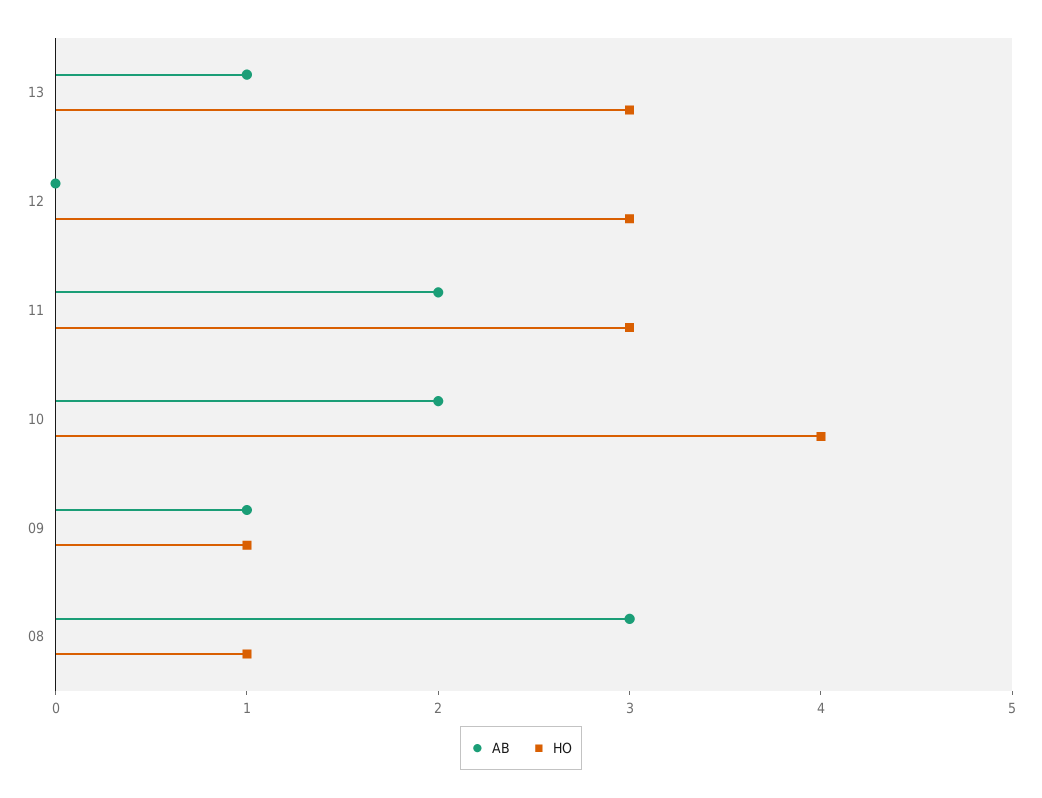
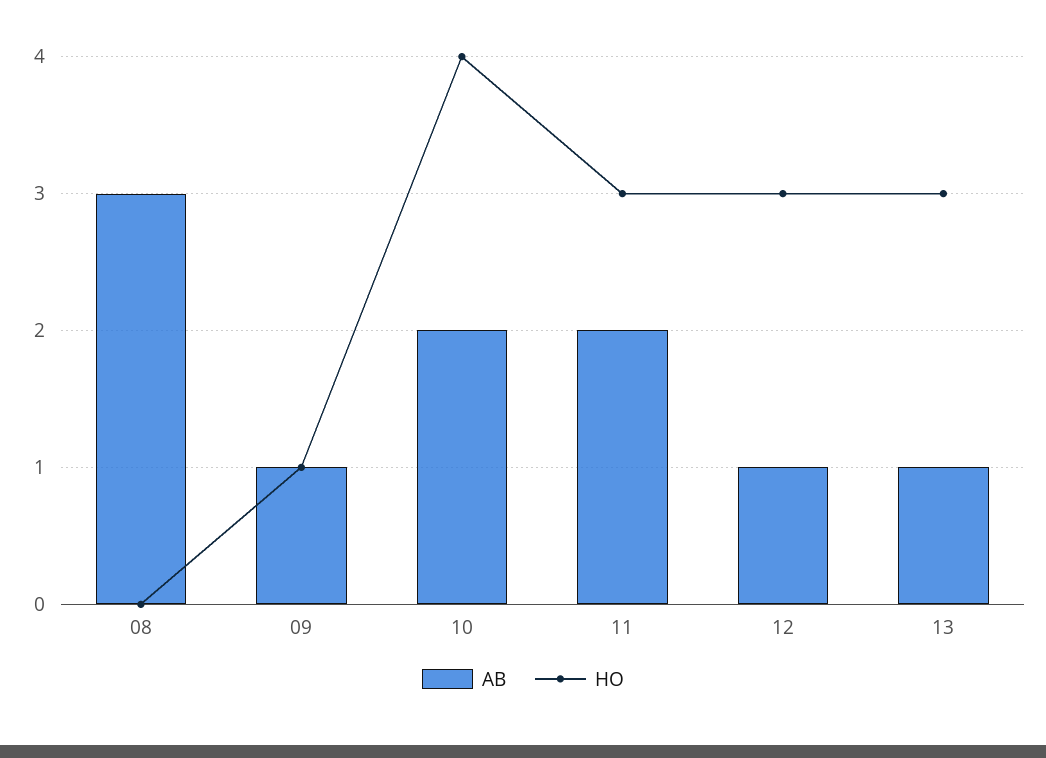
  {
    "AB": {
      "13": 1,
-     "12": 0,
+     "12": 1,
      "11": 2,
      "10": 2,
      "09": 1,
      "08": 3
    },
    "HO": {
      "13": 3,
      "12": 3,
      "11": 3,
      "10": 4,
      "09": 1,
-     "08": 1
+     "08": 0
    }
  }

